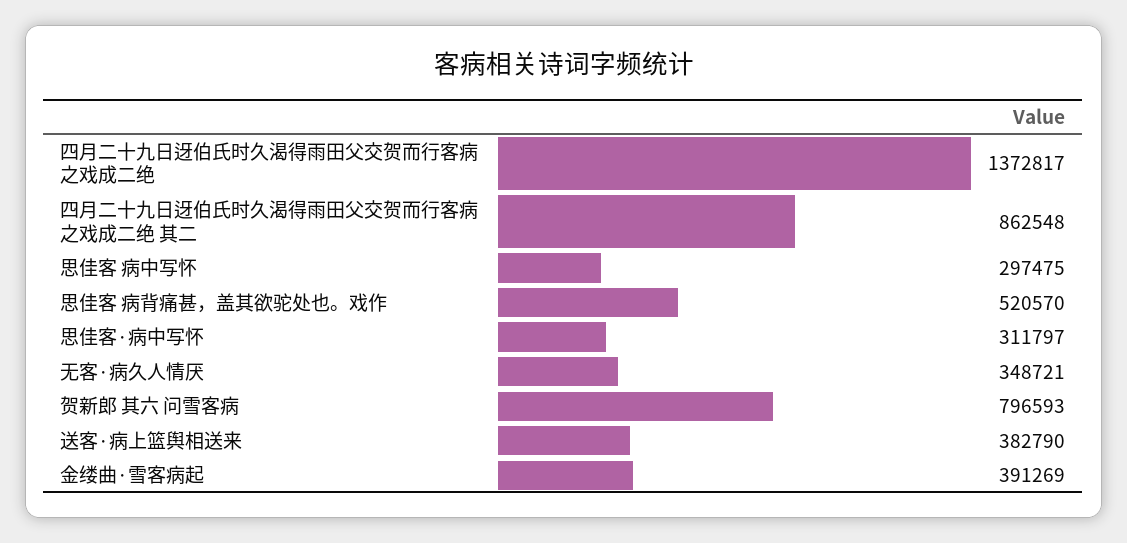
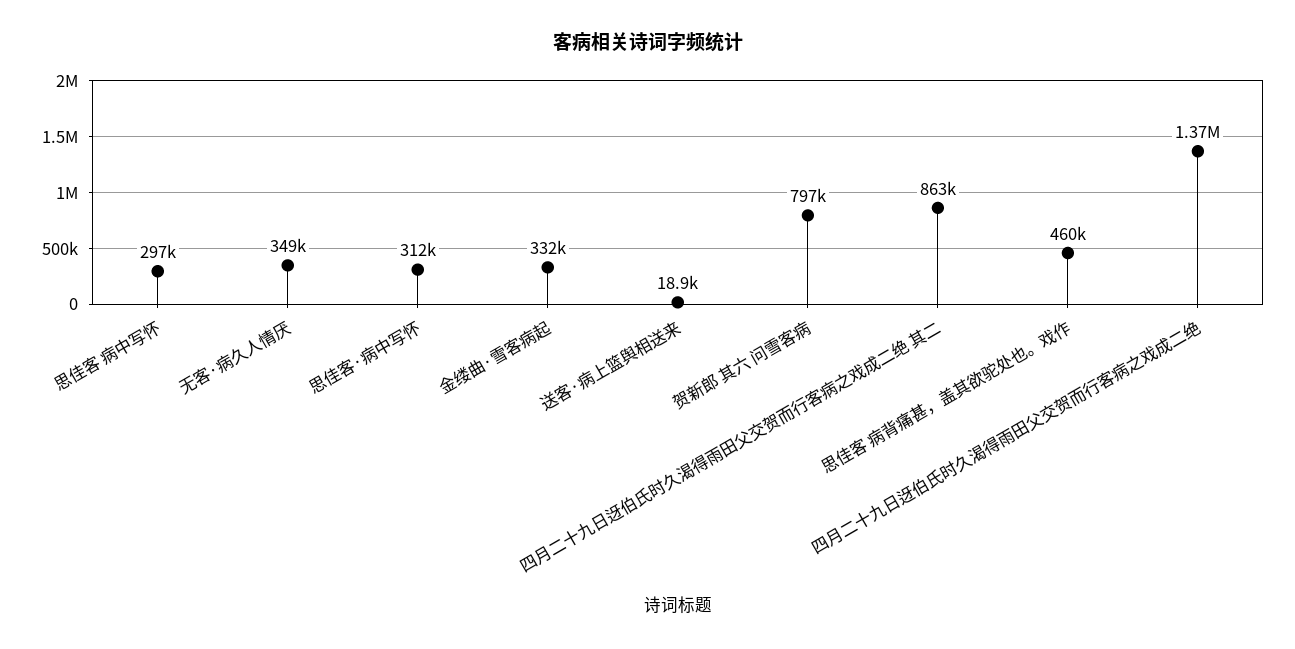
  {
    "四月二十九日迓伯氏时久渴得雨田父交贺而行客病之戏成二绝": 1372817,
    "四月二十九日迓伯氏时久渴得雨田父交贺而行客病之戏成二绝 其二": 862548,
    "思佳客 病中写怀": 297475,
-   "思佳客 病背痛甚，盖其欲驼处也。戏作": 520570,
+   "思佳客 病背痛甚，盖其欲驼处也。戏作": 460000,
    "思佳客·病中写怀": 311797,
    "无客·病久人情厌": 348721,
    "贺新郎 其六 问雪客病": 796593,
-   "送客·病上篮舆相送来": 382790,
+   "送客·病上篮舆相送来": 18900,
-   "金缕曲·雪客病起": 391269
+   "金缕曲·雪客病起": 332000
  }

